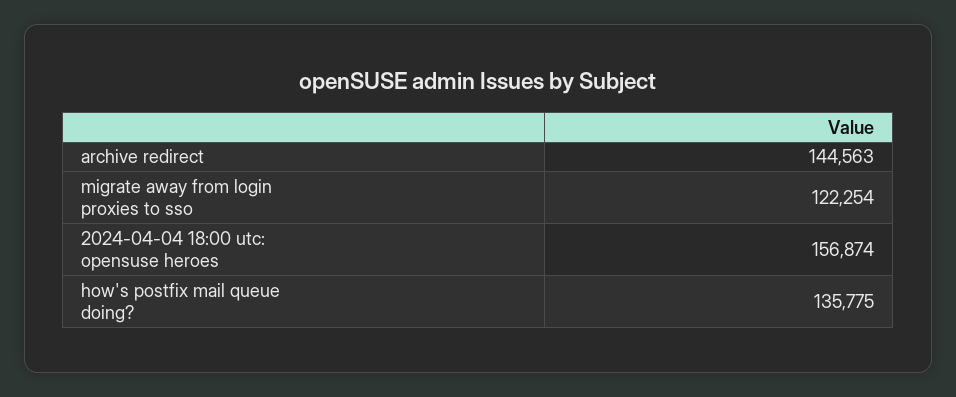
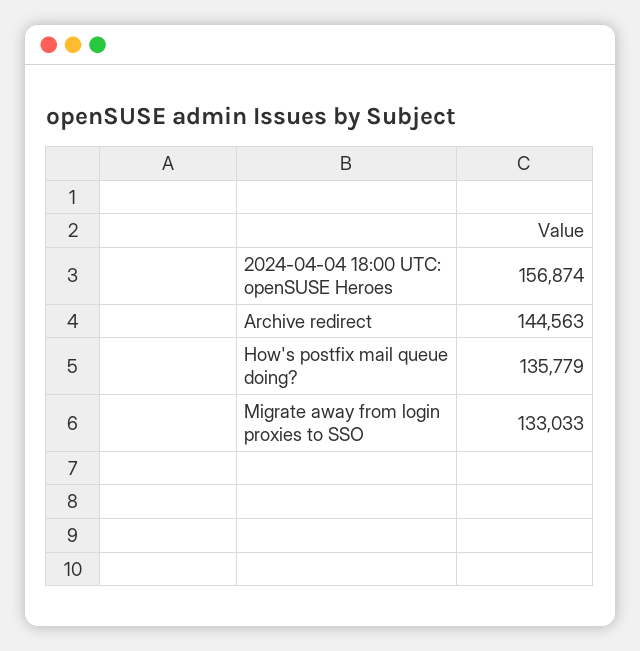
  {
    "archive redirect": 144563,
-   "migrate away from login proxies to sso": 122254,
+   "migrate away from login proxies to sso": 133033,
    "2024-04-04 18:00 utc: opensuse heroes": 156874,
-   "how's postfix mail queue doing?": 135775
+   "how's postfix mail queue doing?": 135779
  }

